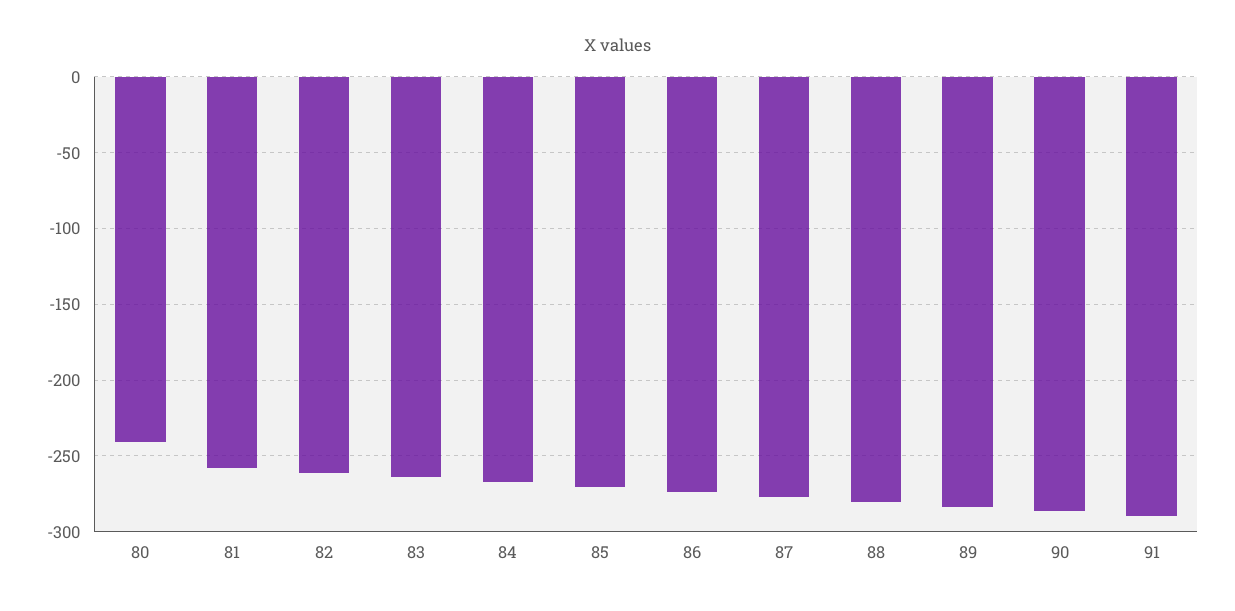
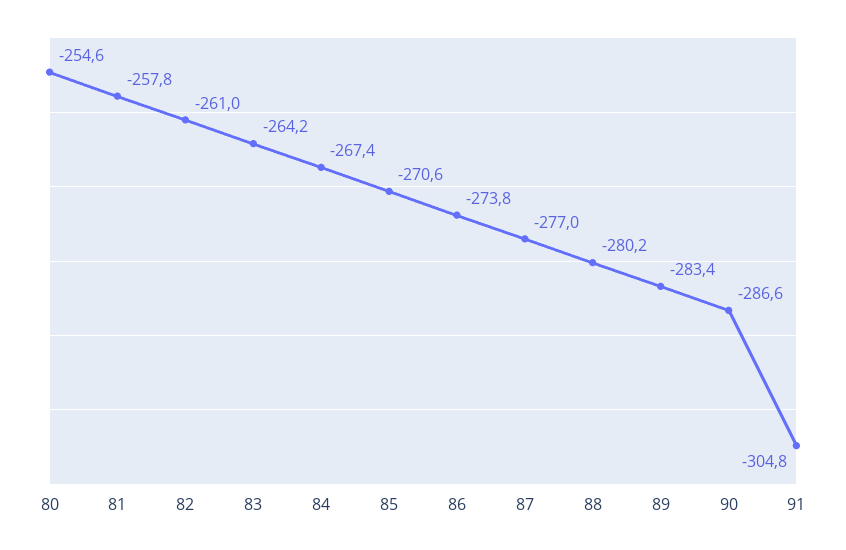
  {
-   "80": -240,
+   "80": -254.6,
    "81": -257.8,
    "82": -261,
    "83": -264.2,
    "84": -267.4,
    "85": -270.6,
    "86": -273.8,
    "87": -277,
    "88": -280.2,
    "89": -283.4,
    "90": -286.6,
-   "91": -290
+   "91": -304.8
  }

